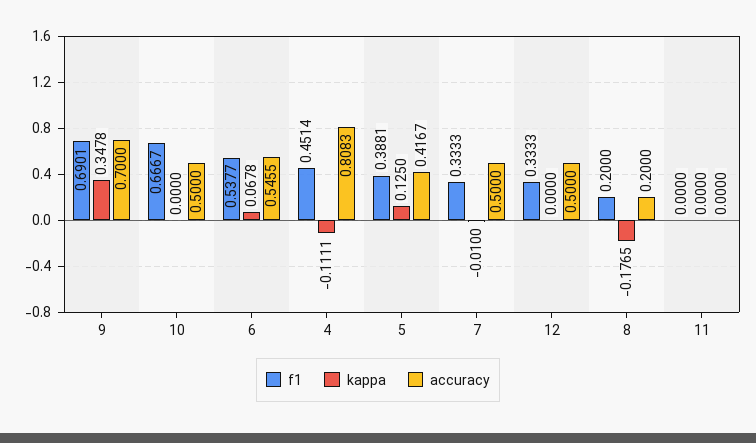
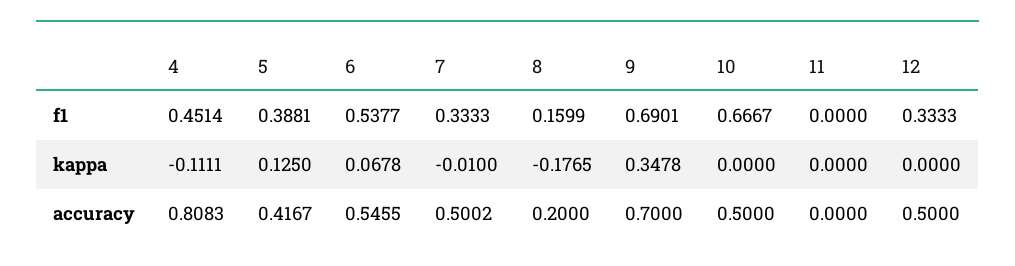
  {
    "f1": {
      "9": 0.6901,
      "10": 0.6667,
      "6": 0.5377,
      "4": 0.4514,
      "5": 0.3881,
      "7": 0.3333,
      "12": 0.3333,
-     "8": 0.2,
+     "8": 0.1599,
      "11": 0
    },
    "kappa": {
      "9": 0.3478,
      "10": 0,
      "6": 0.0678,
      "4": -0.1111,
      "5": 0.125,
      "7": -0.01,
      "12": 0,
      "8": -0.1765,
      "11": 0
    },
    "accuracy": {
      "9": 0.7,
      "10": 0.5,
      "6": 0.5455,
      "4": 0.8083,
      "5": 0.4167,
-     "7": 0.5,
+     "7": 0.5002,
      "12": 0.5,
      "8": 0.2,
      "11": 0
    }
  }

